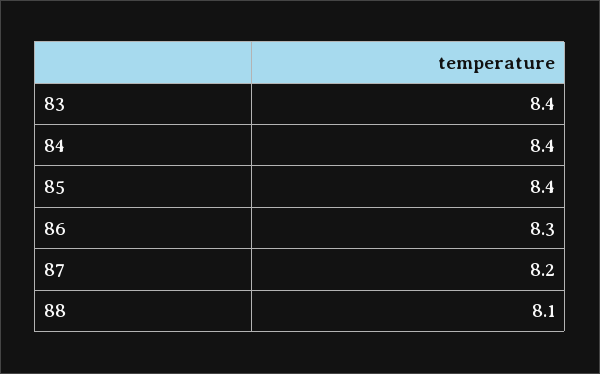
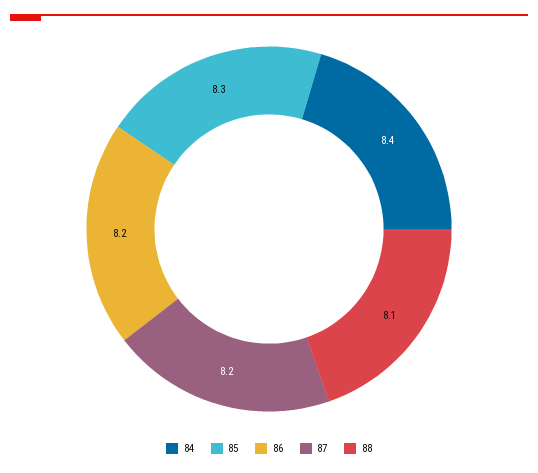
  {
-   "83": 8.4,
    "84": 8.4,
-   "85": 8.4,
+   "85": 8.3,
-   "86": 8.3,
+   "86": 8.2,
    "87": 8.2,
    "88": 8.1
  }

